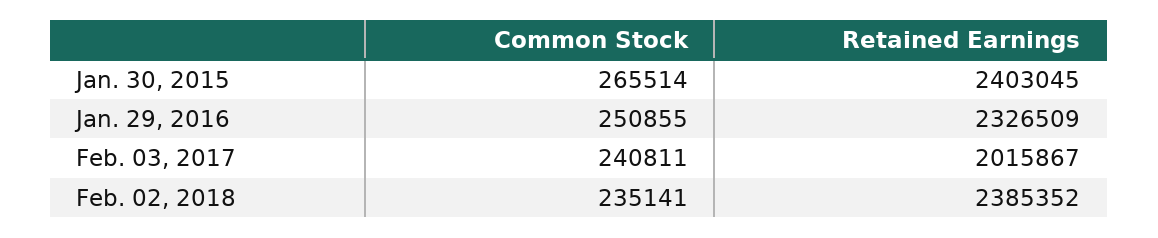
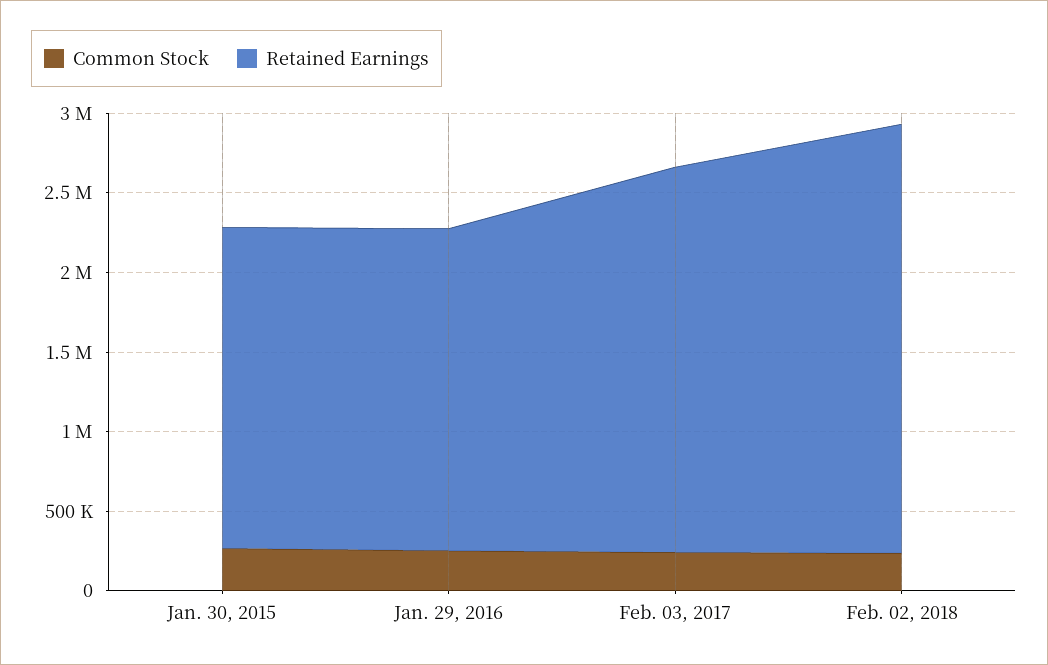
  {
    "Common Stock": {
      "Jan. 30, 2015": 265514,
      "Jan. 29, 2016": 250855,
      "Feb. 03, 2017": 240811,
      "Feb. 02, 2018": 235141
    },
    "Retained Earnings": {
-     "Jan. 30, 2015": 2403045,
+     "Jan. 30, 2015": 2000000,
-     "Jan. 29, 2016": 2326509,
+     "Jan. 29, 2016": 2000000,
-     "Feb. 03, 2017": 2015867,
+     "Feb. 03, 2017": 2400000,
-     "Feb. 02, 2018": 2385352
+     "Feb. 02, 2018": 2700000
    }
  }

